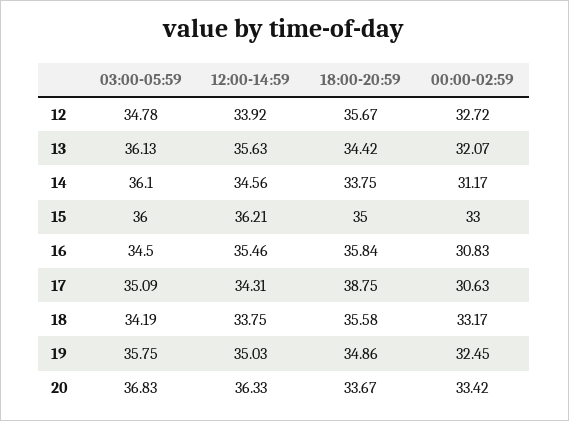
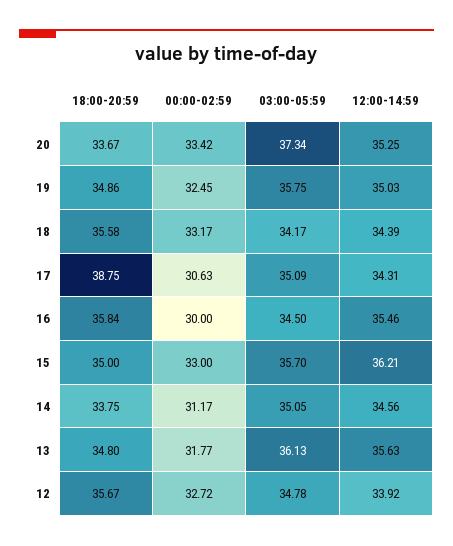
  {
    "03:00-05:59": {
      "12": 34.78,
      "13": 36.13,
-     "14": 36.1,
+     "14": 35.05,
-     "15": 36,
+     "15": 35.7,
      "16": 34.5,
      "17": 35.09,
-     "18": 34.19,
+     "18": 34.17,
      "19": 35.75,
-     "20": 36.83
+     "20": 37.34
    },
    "12:00-14:59": {
      "12": 33.92,
      "13": 35.63,
      "14": 34.56,
      "15": 36.21,
      "16": 35.46,
      "17": 34.31,
-     "18": 33.75,
+     "18": 34.39,
      "19": 35.03,
-     "20": 36.33
+     "20": 35.25
    },
    "18:00-20:59": {
      "12": 35.67,
-     "13": 34.42,
+     "13": 34.8,
      "14": 33.75,
      "15": 35,
      "16": 35.84,
      "17": 38.75,
      "18": 35.58,
      "19": 34.86,
      "20": 33.67
    },
    "00:00-02:59": {
      "12": 32.72,
-     "13": 32.07,
+     "13": 31.77,
      "14": 31.17,
      "15": 33,
-     "16": 30.83,
+     "16": 30,
      "17": 30.63,
      "18": 33.17,
      "19": 32.45,
      "20": 33.42
    }
  }

